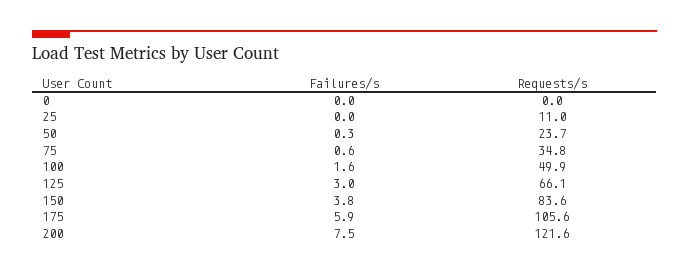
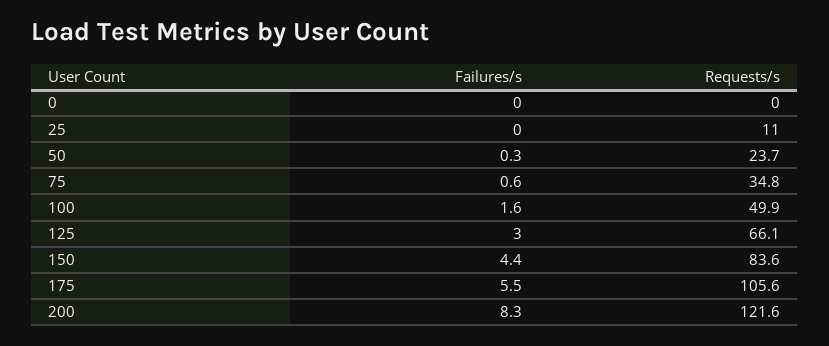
  {
    "Failures/s": {
      "0": 0,
      "25": 0,
      "50": 0.3,
      "75": 0.6,
      "100": 1.6,
      "125": 3,
-     "150": 3.8,
+     "150": 4.4,
-     "175": 5.9,
+     "175": 5.5,
-     "200": 7.5
+     "200": 8.3
    },
    "Requests/s": {
      "0": 0,
      "25": 11,
      "50": 23.7,
      "75": 34.8,
      "100": 49.9,
      "125": 66.1,
      "150": 83.6,
      "175": 105.6,
      "200": 121.6
    }
  }

